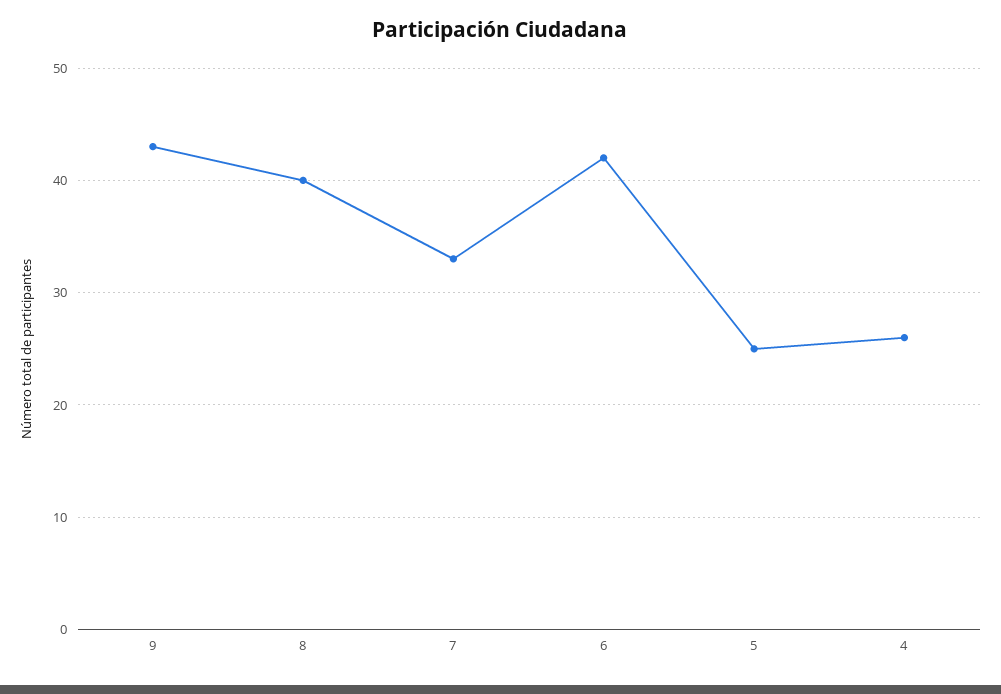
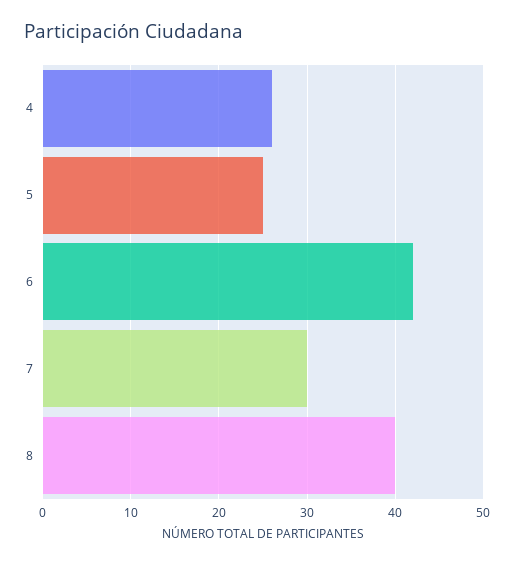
  {
-   "9": 43,
    "8": 40,
-   "7": 33,
+   "7": 30,
    "6": 42,
    "5": 25,
    "4": 26
  }

